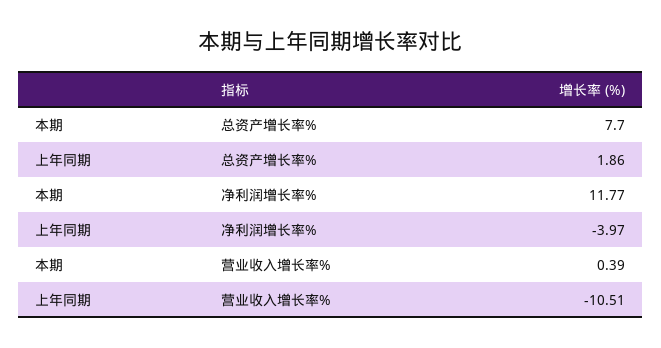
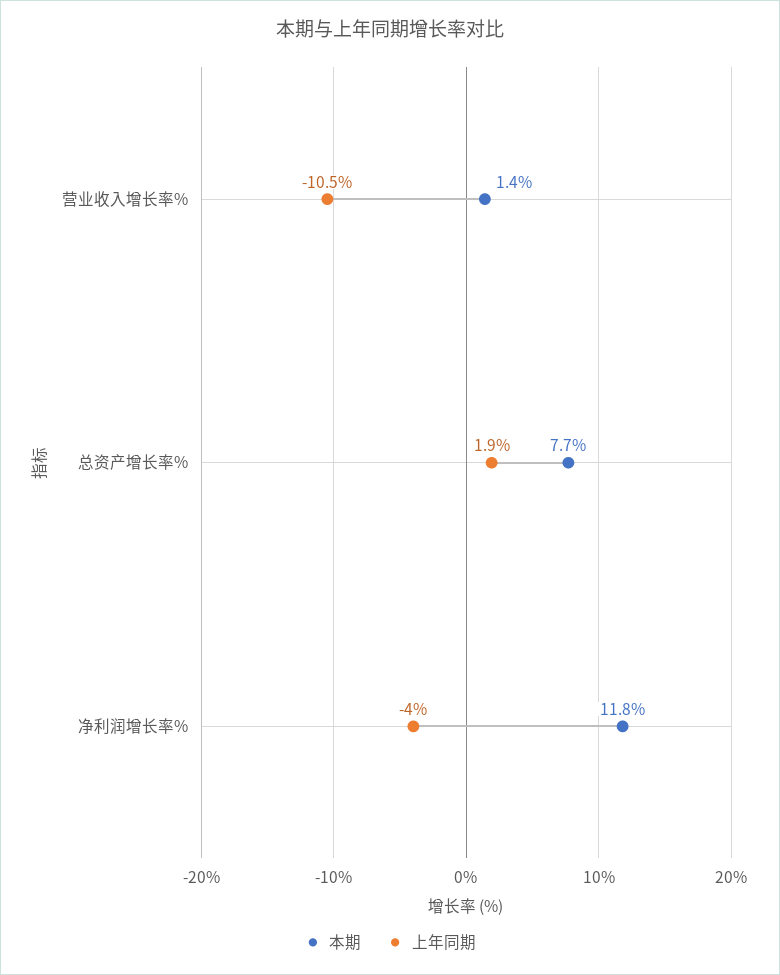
  {
    "本期": {
      "总资产增长率%": 7.7,
      "净利润增长率%": 11.77,
-     "营业收入增长率%": 0.39
+     "营业收入增长率%": 1.4
    },
    "上年同期": {
      "总资产增长率%": 1.86,
      "净利润增长率%": -3.97,
      "营业收入增长率%": -10.51
    }
  }

